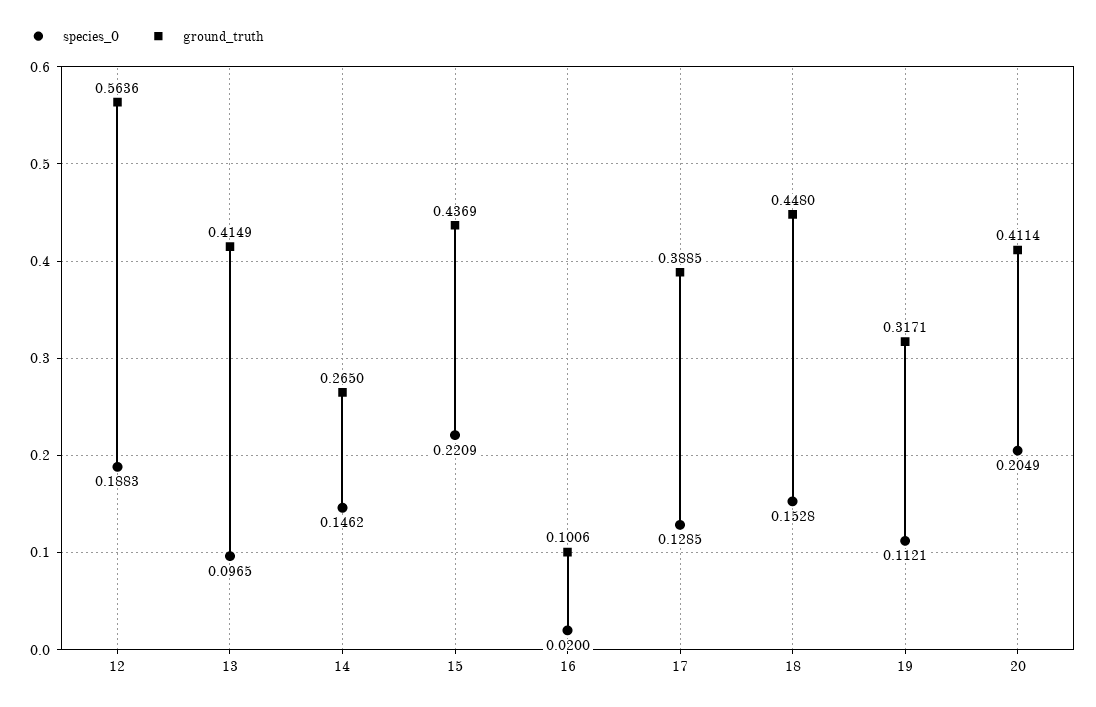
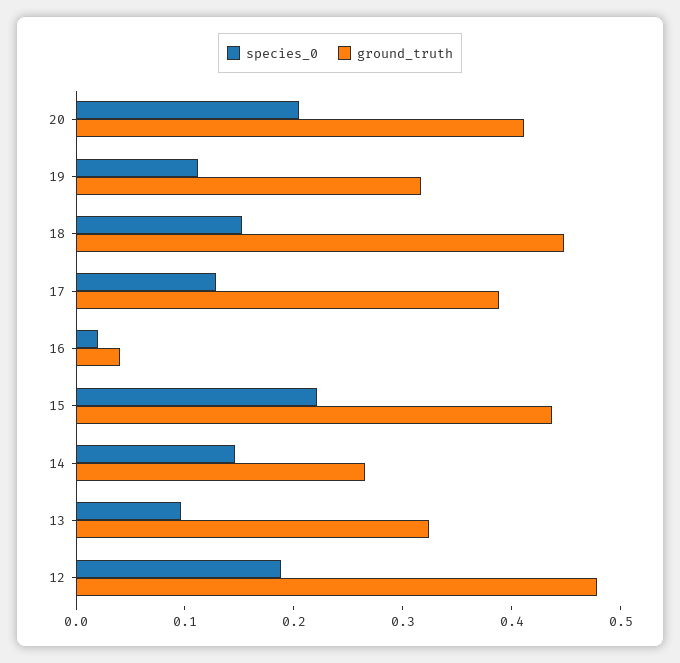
  {
    "species_0": {
      "12": 0.1883,
      "13": 0.0965,
      "14": 0.1462,
      "15": 0.2209,
      "16": 0.02,
      "17": 0.1285,
      "18": 0.1528,
      "19": 0.1121,
      "20": 0.2049
    },
    "ground_truth": {
-     "12": 0.5636,
+     "12": 0.48,
-     "13": 0.4149,
+     "13": 0.32,
      "14": 0.265,
      "15": 0.4369,
-     "16": 0.1006,
+     "16": 0.04,
      "17": 0.3885,
      "18": 0.448,
      "19": 0.3171,
      "20": 0.4114
    }
  }

